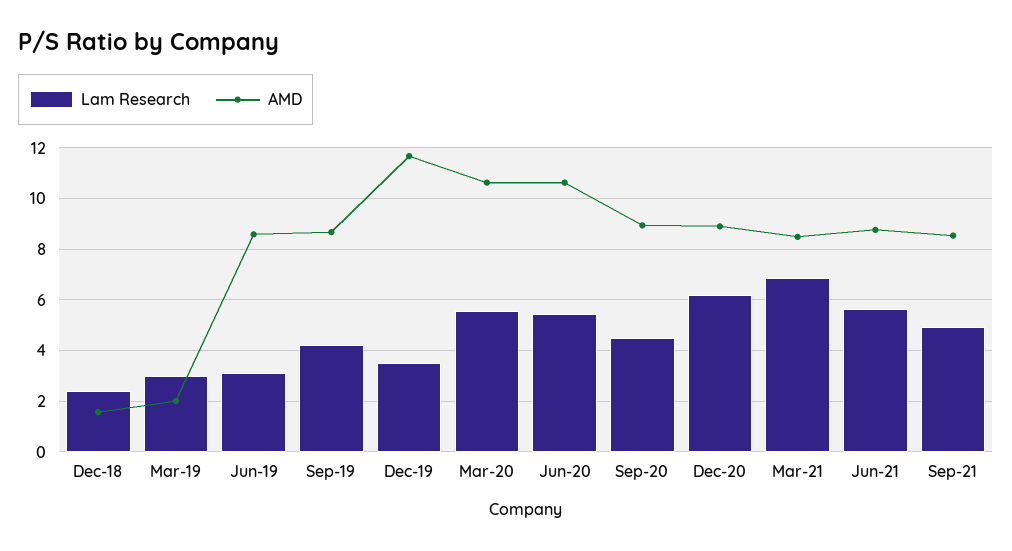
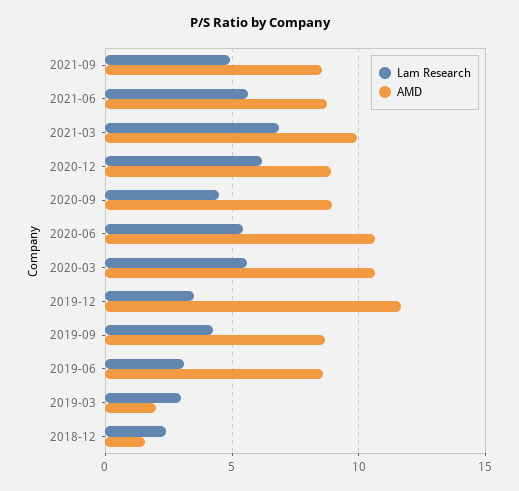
  {
    "Lam Research": {
      "Dec-18": 2.5,
      "Mar-19": 3,
      "Jun-19": 3,
      "Sep-19": 4.25,
      "Dec-19": 3.5,
      "Mar-20": 5.5,
      "Jun-20": 5.5,
      "Sep-20": 4.5,
      "Dec-20": 6.25,
      "Mar-21": 6.75,
      "Jun-21": 5.5,
      "Sep-21": 5
    },
    "AMD": {
      "Dec-18": 1.5,
      "Mar-19": 2,
      "Jun-19": 8.5,
      "Sep-19": 8.75,
      "Dec-19": 11.75,
      "Mar-20": 10.75,
      "Jun-20": 10.75,
      "Sep-20": 9,
      "Dec-20": 9,
-     "Mar-21": 8.5,
+     "Mar-21": 10,
      "Jun-21": 8.75,
      "Sep-21": 8.5
    }
  }

